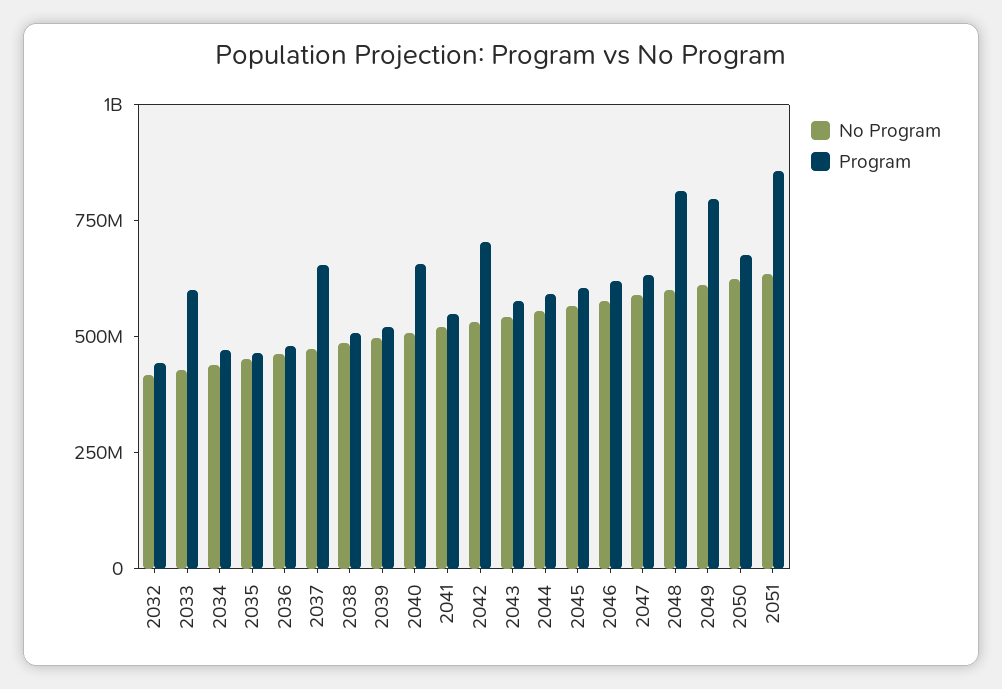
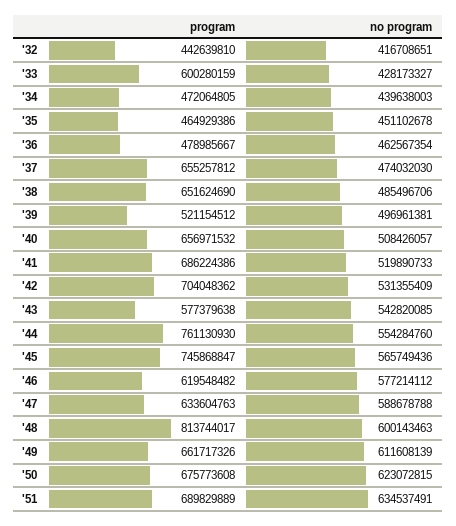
  {
    "No Program": {
      "2032": 416708651,
      "2033": 428173327,
      "2034": 439638003,
      "2035": 451102678,
      "2036": 462567354,
      "2037": 474032030,
      "2038": 485496706,
      "2039": 496961381,
      "2040": 508426057,
      "2041": 519890733,
      "2042": 531355409,
      "2043": 542820085,
      "2044": 554284760,
      "2045": 565749436,
      "2046": 577214112,
      "2047": 588678788,
      "2048": 600143463,
      "2049": 611608139,
      "2050": 623072815,
      "2051": 634537491
    },
    "Program": {
      "2032": 442639810,
      "2033": 600280159,
      "2034": 472064805,
      "2035": 464929386,
      "2036": 478985667,
      "2037": 655257812,
-     "2038": 500000000,
+     "2038": 651624690,
      "2039": 521154512,
      "2040": 656971532,
-     "2041": 550000000,
+     "2041": 686224386,
      "2042": 704048362,
      "2043": 577379638,
-     "2044": 600000000,
+     "2044": 761130930,
-     "2045": 600000000,
+     "2045": 745868847,
      "2046": 619548482,
      "2047": 633604763,
      "2048": 813744017,
-     "2049": 800000000,
+     "2049": 661717326,
      "2050": 675773608,
-     "2051": 850000000
+     "2051": 689829889
    }
  }

